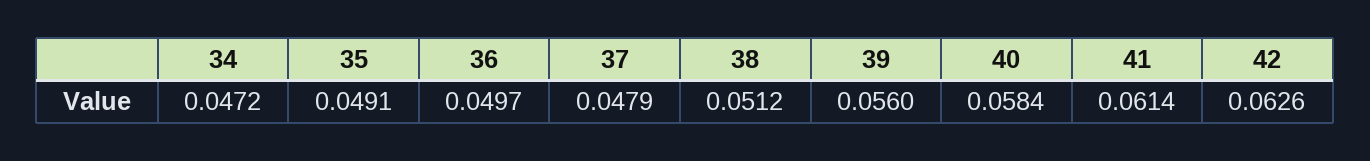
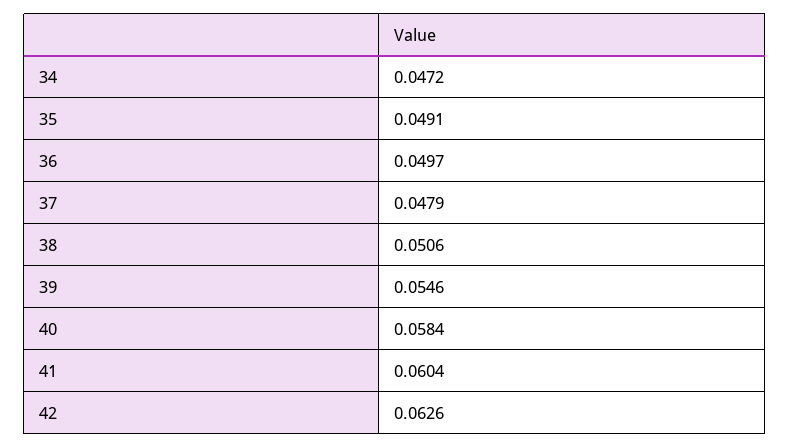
  {
    "34": 0.0472,
    "35": 0.0491,
    "36": 0.0497,
    "37": 0.0479,
-   "38": 0.0512,
+   "38": 0.0506,
-   "39": 0.056,
+   "39": 0.0546,
    "40": 0.0584,
-   "41": 0.0614,
+   "41": 0.0604,
    "42": 0.0626
  }

